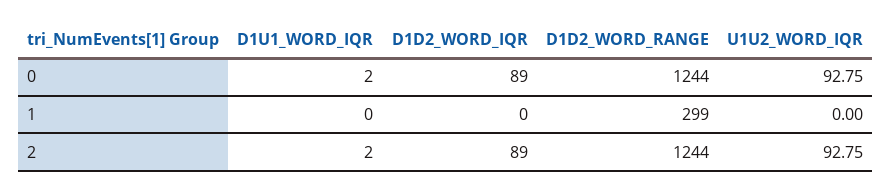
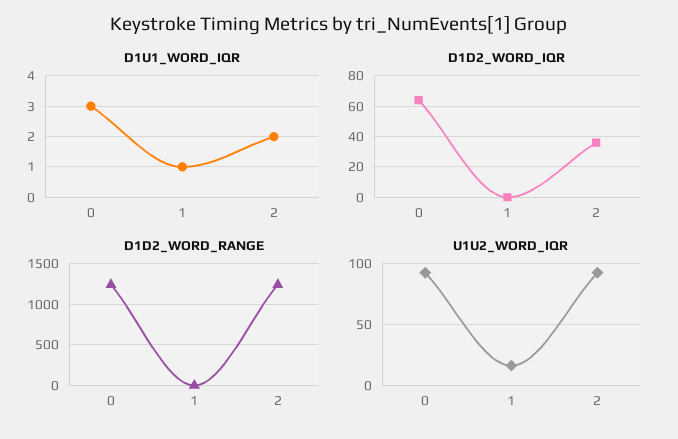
  {
    "D1U1_WORD_IQR": {
-     "0": 2,
+     "0": 3,
-     "1": 0,
+     "1": 1,
      "2": 2
    },
    "D1D2_WORD_IQR": {
-     "0": 89,
+     "0": 65,
      "1": 0,
-     "2": 89
+     "2": 35
    },
    "D1D2_WORD_RANGE": {
      "0": 1244,
-     "1": 299,
+     "1": 0,
      "2": 1244
    },
    "U1U2_WORD_IQR": {
      "0": 92.75,
-     "1": 0,
+     "1": 15,
      "2": 92.75
    }
  }

